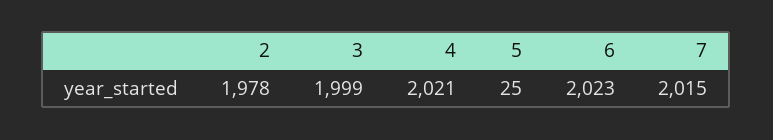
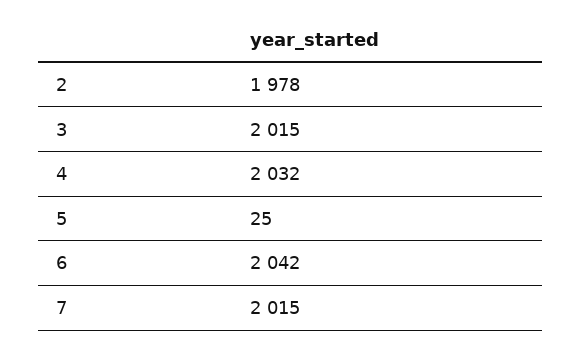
  {
    "2": 1978,
-   "3": 1999,
+   "3": 2015,
-   "4": 2021,
+   "4": 2032,
    "5": 25,
-   "6": 2023,
+   "6": 2042,
    "7": 2015
  }

